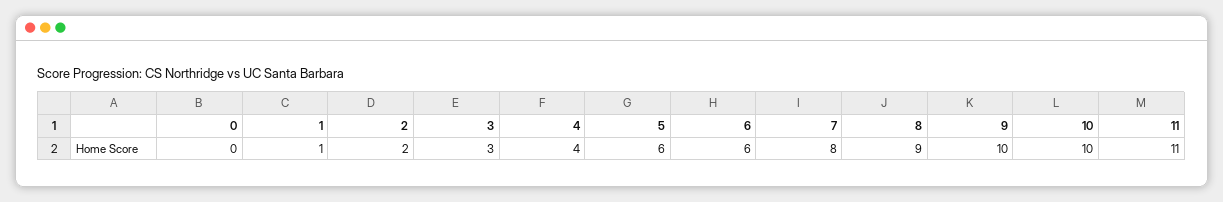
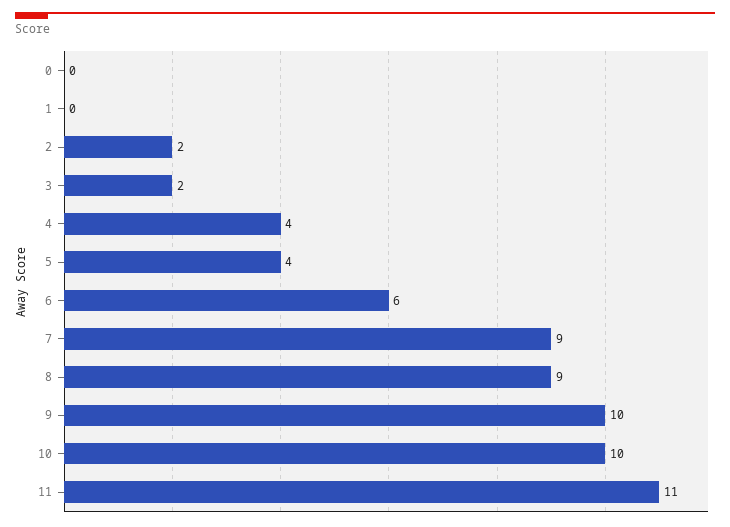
  {
    "0": 0,
-   "1": 1,
+   "1": 0,
    "2": 2,
-   "3": 3,
+   "3": 2,
    "4": 4,
-   "5": 6,
+   "5": 4,
    "6": 6,
-   "7": 8,
+   "7": 9,
    "8": 9,
    "9": 10,
    "10": 10,
    "11": 11
  }

